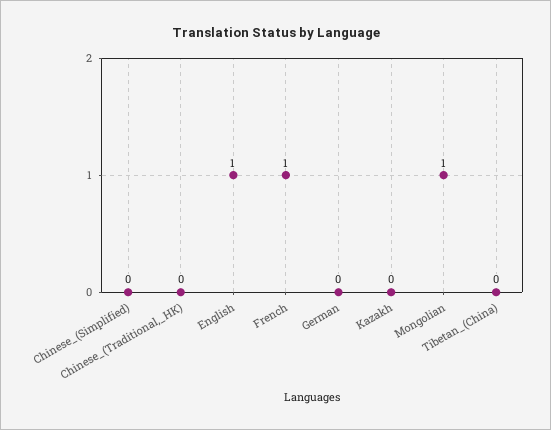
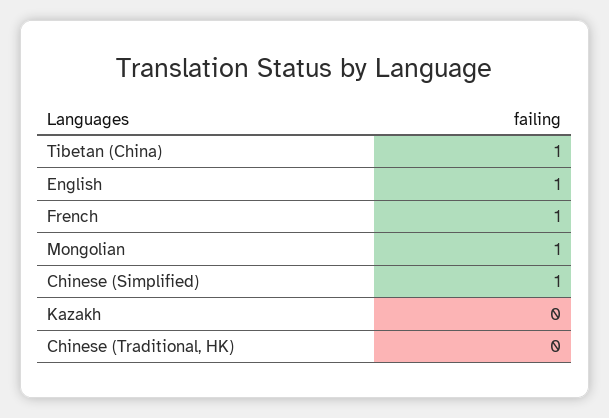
  {
-   "Chinese_(Simplified)": 0,
+   "Chinese_(Simplified)": 1,
    "Chinese_(Traditional,_HK)": 0,
    "English": 1,
    "French": 1,
-   "German": 0,
    "Kazakh": 0,
    "Mongolian": 1,
-   "Tibetan_(China)": 0
+   "Tibetan_(China)": 1
  }

